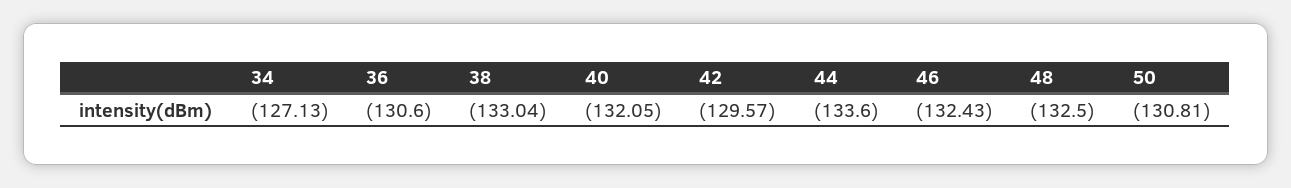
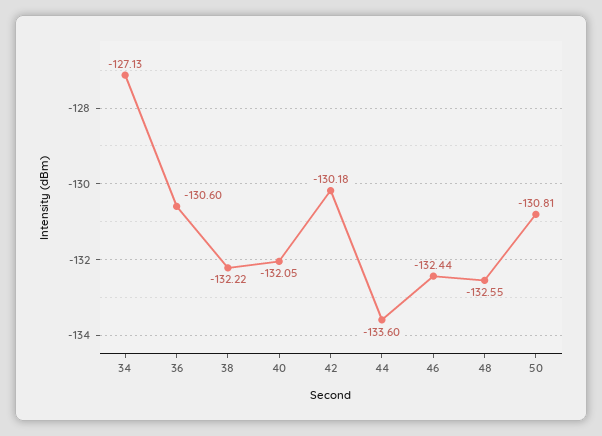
  {
    "34": -127.13,
    "36": -130.6,
-   "38": -133.04,
+   "38": -132.22,
    "40": -132.05,
-   "42": -129.57,
+   "42": -130.18,
    "44": -133.6,
-   "46": -132.43,
+   "46": -132.44,
-   "48": -132.5,
+   "48": -132.55,
    "50": -130.81
  }

